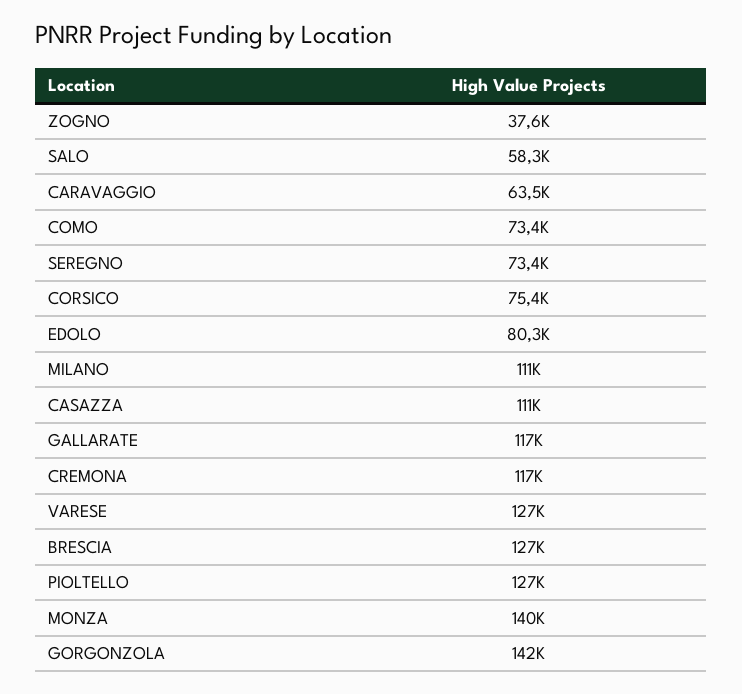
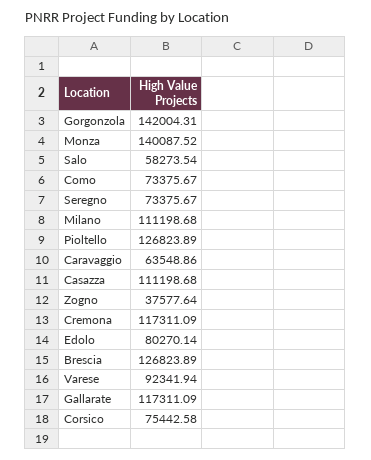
  {
    "ZOGNO": 37577.64,
    "SALO": 58273.54,
    "CARAVAGGIO": 63548.86,
    "COMO": 73375.67,
    "SEREGNO": 73375.67,
    "CORSICO": 75442.58,
    "EDOLO": 80270.14,
    "MILANO": 111198.68,
    "CASAZZA": 111198.68,
    "GALLARATE": 117311.09,
    "CREMONA": 117311.09,
-   "VARESE": 127000,
+   "VARESE": 92341.94,
    "BRESCIA": 126823.89,
    "PIOLTELLO": 126823.89,
    "MONZA": 140087.52,
    "GORGONZOLA": 142004.31
  }

